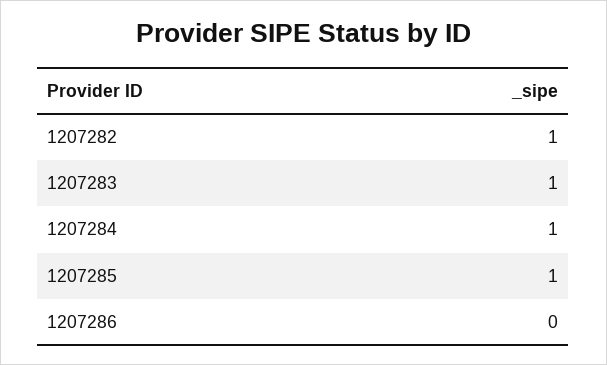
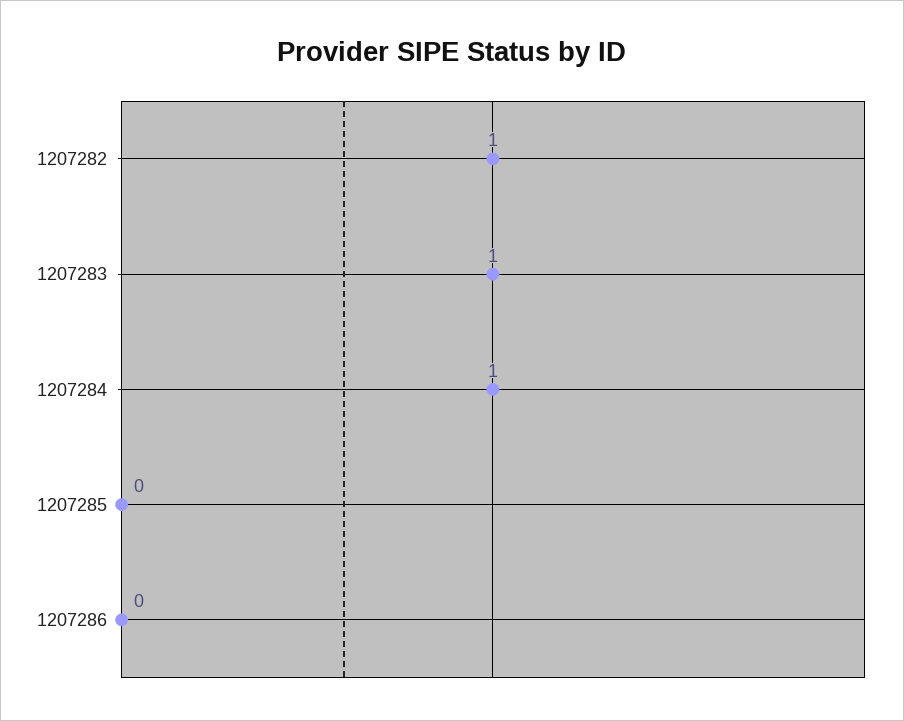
  {
    "1207282": 1,
    "1207283": 1,
    "1207284": 1,
-   "1207285": 1,
+   "1207285": 0,
    "1207286": 0
  }

